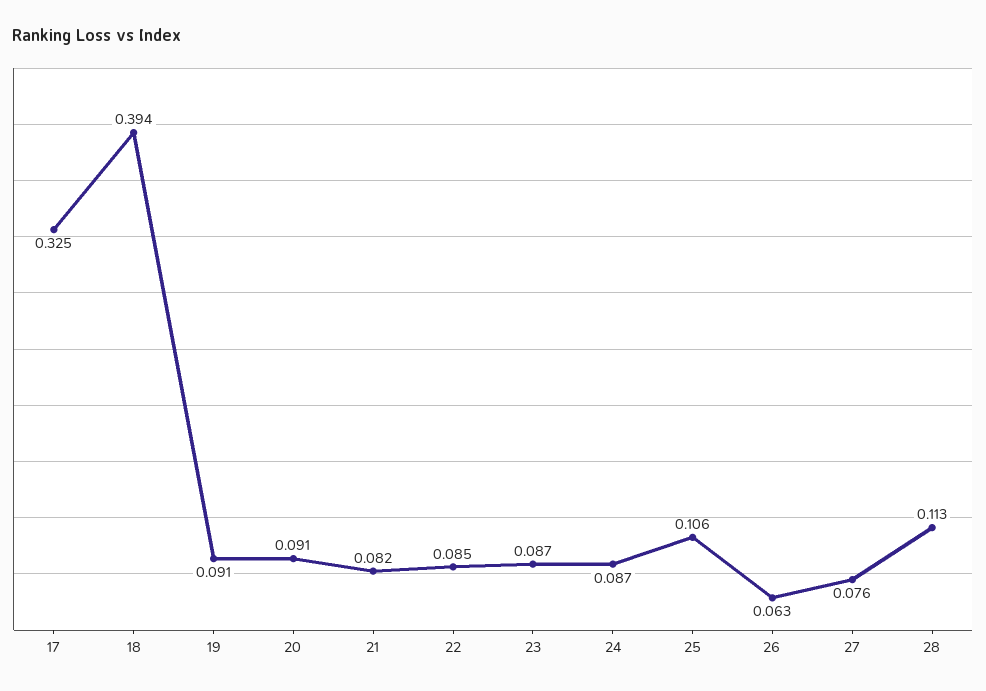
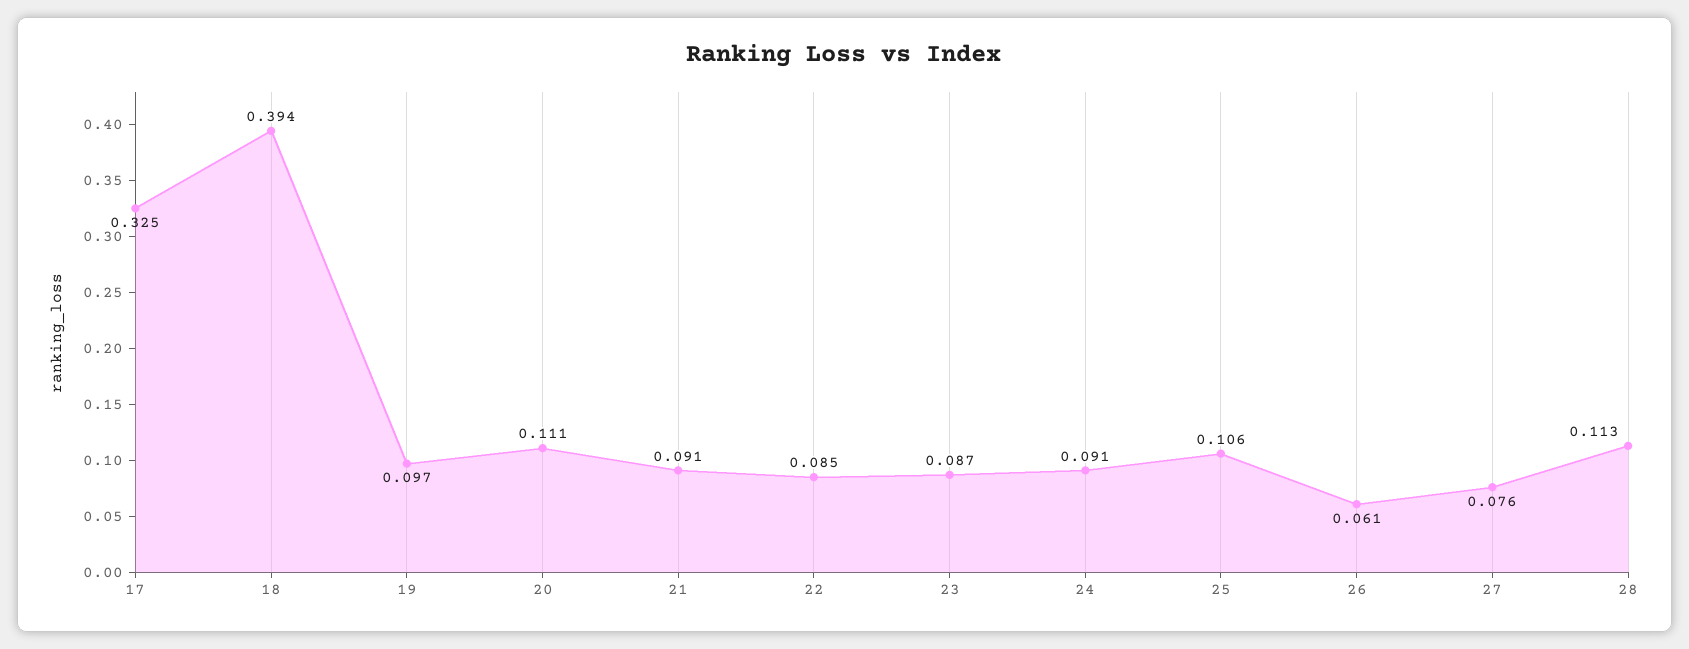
  {
    "17": 0.325,
    "18": 0.394,
-   "19": 0.091,
+   "19": 0.097,
-   "20": 0.091,
+   "20": 0.111,
-   "21": 0.082,
+   "21": 0.091,
    "22": 0.085,
    "23": 0.087,
-   "24": 0.087,
+   "24": 0.091,
    "25": 0.106,
-   "26": 0.063,
+   "26": 0.061,
    "27": 0.076,
    "28": 0.113
  }

